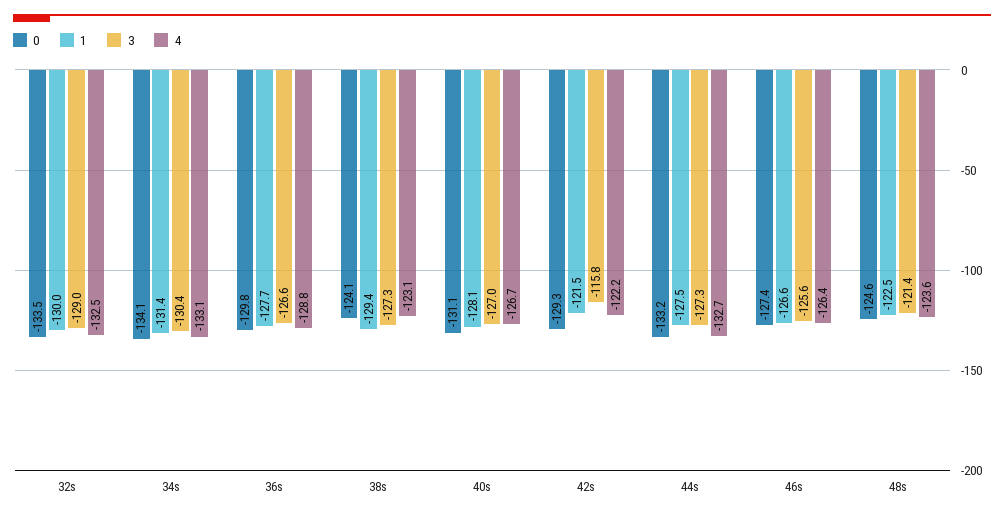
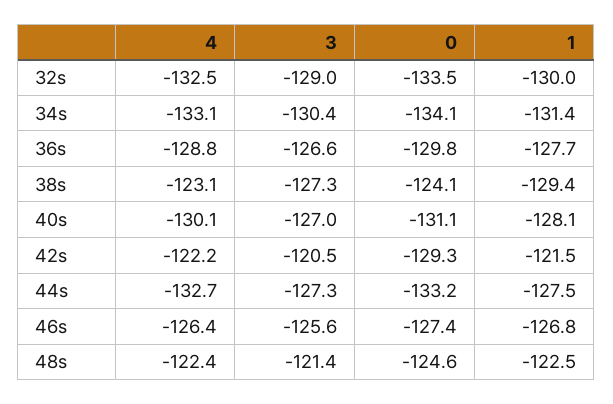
  {
    "0": {
      "32s": -133.5,
      "34s": -134.1,
      "36s": -129.8,
      "38s": -124.1,
      "40s": -131.1,
      "42s": -129.3,
      "44s": -133.2,
      "46s": -127.4,
      "48s": -124.6
    },
    "1": {
      "32s": -130,
      "34s": -131.4,
      "36s": -127.7,
      "38s": -129.4,
      "40s": -128.1,
      "42s": -121.5,
      "44s": -127.5,
-     "46s": -126.6,
+     "46s": -126.8,
      "48s": -122.5
    },
    "3": {
      "32s": -129,
      "34s": -130.4,
      "36s": -126.6,
      "38s": -127.3,
      "40s": -127,
-     "42s": -115.8,
+     "42s": -120.5,
      "44s": -127.3,
      "46s": -125.6,
      "48s": -121.4
    },
    "4": {
      "32s": -132.5,
      "34s": -133.1,
      "36s": -128.8,
      "38s": -123.1,
-     "40s": -126.7,
+     "40s": -130.1,
      "42s": -122.2,
      "44s": -132.7,
      "46s": -126.4,
-     "48s": -123.6
+     "48s": -122.4
    }
  }

